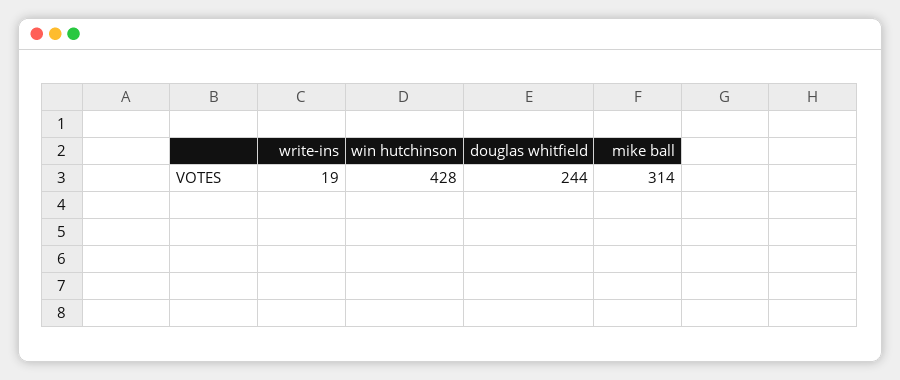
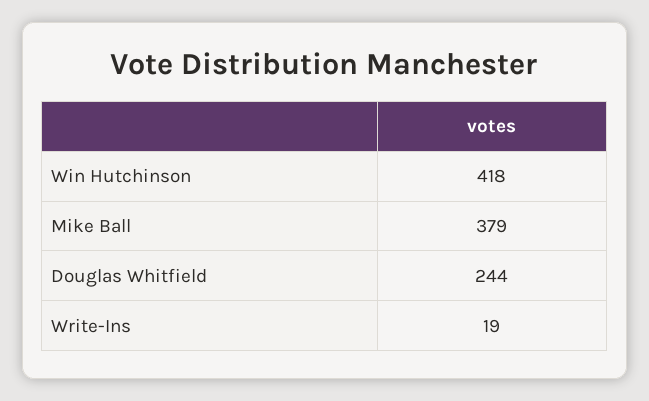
  {
    "write-ins": 19,
-   "win hutchinson": 428,
+   "win hutchinson": 418,
    "douglas whitfield": 244,
-   "mike ball": 314
+   "mike ball": 379
  }

